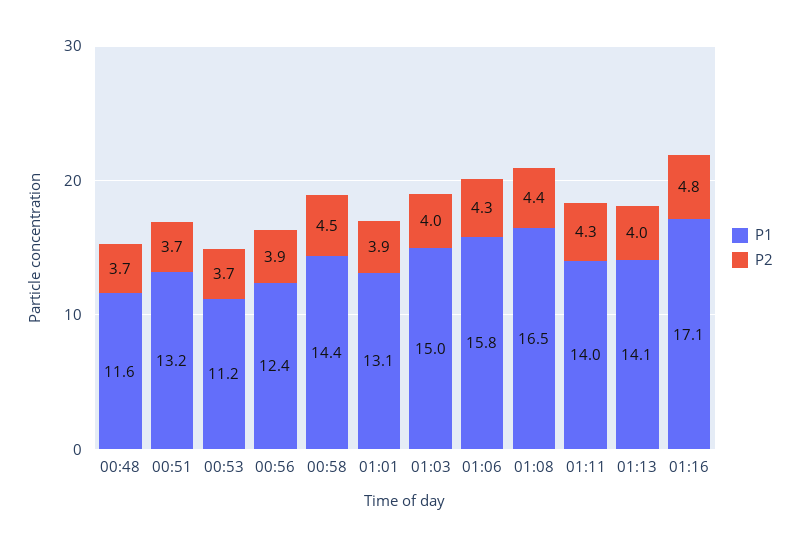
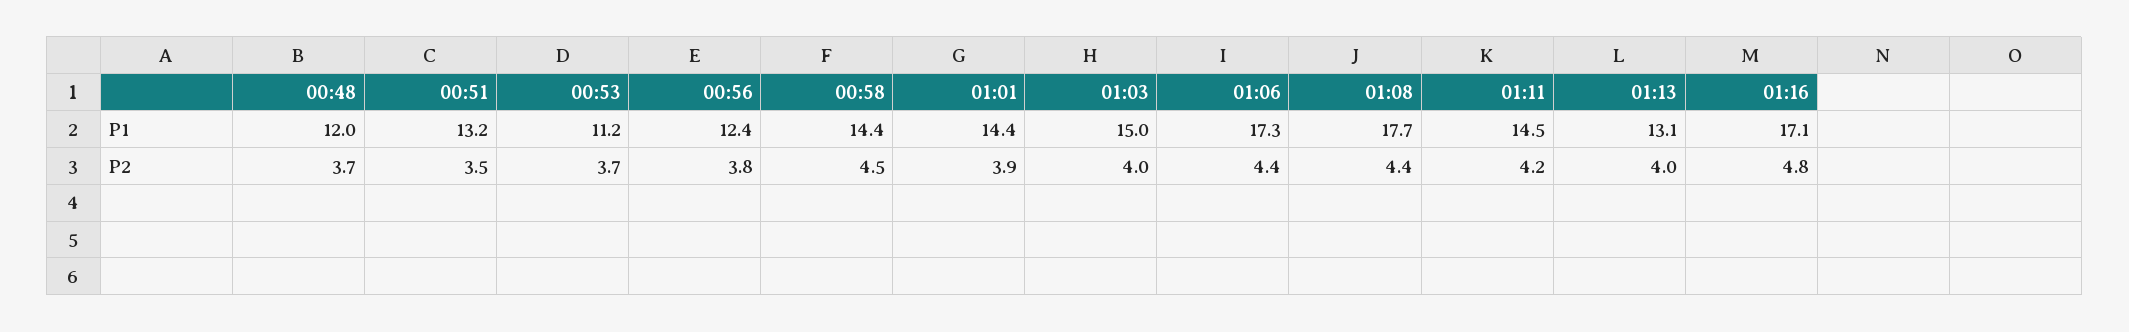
  {
    "P1": {
-     "00:48": 11.6,
+     "00:48": 12,
      "00:51": 13.2,
      "00:53": 11.2,
      "00:56": 12.4,
      "00:58": 14.4,
-     "01:01": 13.1,
+     "01:01": 14.4,
      "01:03": 15,
-     "01:06": 15.8,
+     "01:06": 17.3,
-     "01:08": 16.5,
+     "01:08": 17.7,
-     "01:11": 14,
+     "01:11": 14.5,
-     "01:13": 14.1,
+     "01:13": 13.1,
      "01:16": 17.1
    },
    "P2": {
      "00:48": 3.7,
-     "00:51": 3.7,
+     "00:51": 3.5,
      "00:53": 3.7,
-     "00:56": 3.9,
+     "00:56": 3.8,
      "00:58": 4.5,
      "01:01": 3.9,
      "01:03": 4,
-     "01:06": 4.3,
+     "01:06": 4.4,
      "01:08": 4.4,
-     "01:11": 4.3,
+     "01:11": 4.2,
      "01:13": 4,
      "01:16": 4.8
    }
  }

